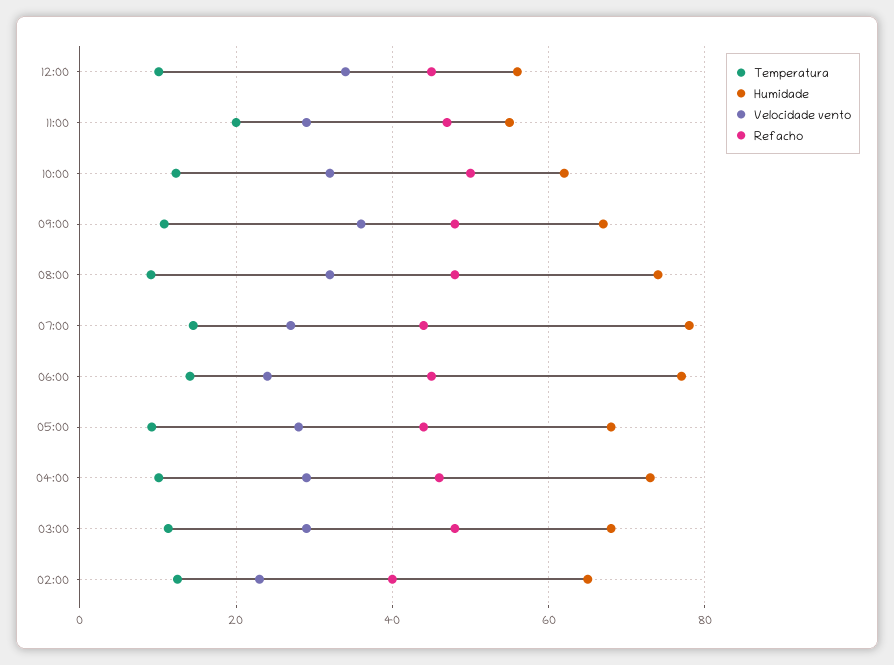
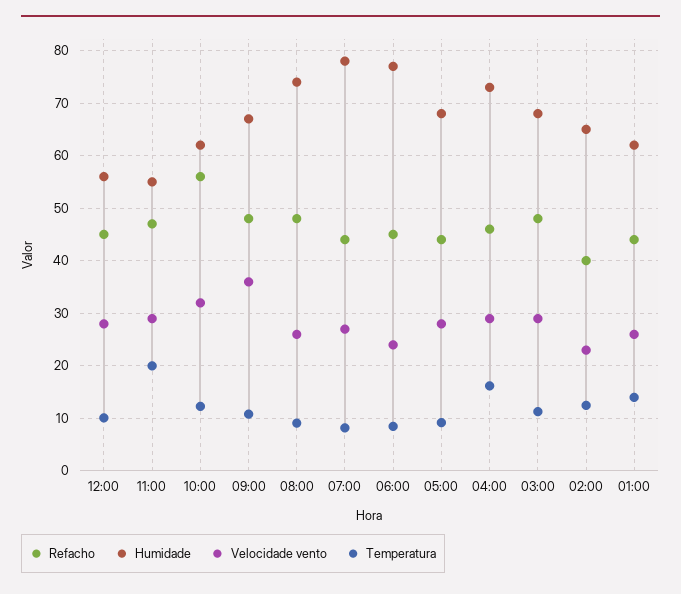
  {
    "Temperatura": {
      "12:00": 10,
      "11:00": 20,
      "10:00": 12,
      "09:00": 10,
      "08:00": 10,
-     "07:00": 14,
+     "07:00": 8,
-     "06:00": 14,
+     "06:00": 8,
      "05:00": 10,
-     "04:00": 10,
+     "04:00": 16,
      "03:00": 12,
-     "02:00": 12
+     "02:00": 12,
+     "01:00": 14
    },
    "Humidade": {
      "12:00": 56,
      "11:00": 56,
      "10:00": 62,
      "09:00": 68,
      "08:00": 74,
      "07:00": 78,
      "06:00": 78,
      "05:00": 68,
      "04:00": 74,
      "03:00": 68,
-     "02:00": 66
+     "02:00": 66,
+     "01:00": 62
    },
    "Velocidade vento": {
-     "12:00": 34,
+     "12:00": 28,
      "11:00": 30,
      "10:00": 32,
      "09:00": 36,
-     "08:00": 32,
+     "08:00": 26,
      "07:00": 28,
      "06:00": 24,
      "05:00": 28,
      "04:00": 30,
      "03:00": 30,
-     "02:00": 24
+     "02:00": 24,
+     "01:00": 26
    },
    "Refacho": {
      "12:00": 46,
      "11:00": 48,
-     "10:00": 50,
+     "10:00": 56,
      "09:00": 48,
      "08:00": 48,
      "07:00": 44,
      "06:00": 46,
      "05:00": 44,
      "04:00": 46,
      "03:00": 48,
-     "02:00": 40
+     "02:00": 40,
+     "01:00": 44
    }
  }

